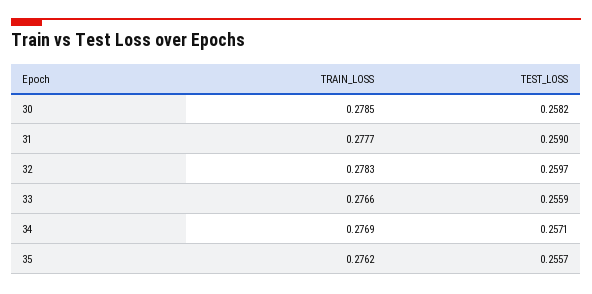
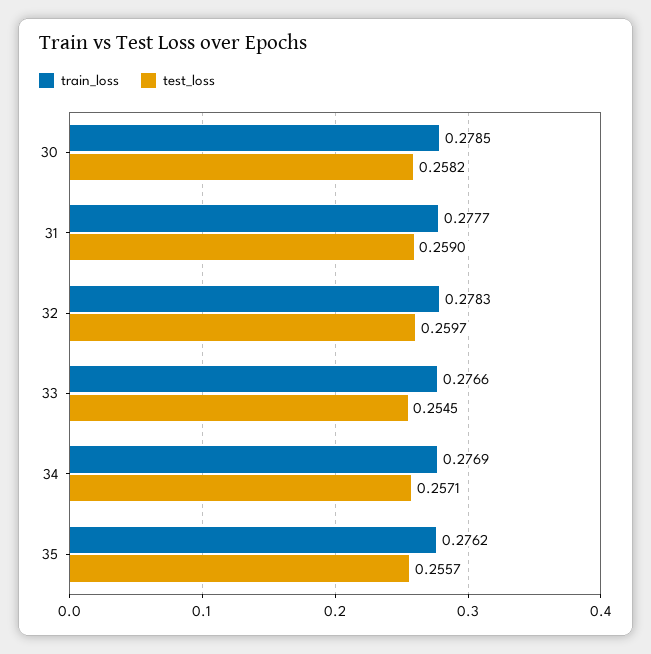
  {
    "TRAIN_LOSS": {
      "30": 0.2785,
      "31": 0.2777,
      "32": 0.2783,
      "33": 0.2766,
      "34": 0.2769,
      "35": 0.2762
    },
    "TEST_LOSS": {
      "30": 0.2582,
      "31": 0.259,
      "32": 0.2597,
-     "33": 0.2559,
+     "33": 0.2545,
      "34": 0.2571,
      "35": 0.2557
    }
  }

